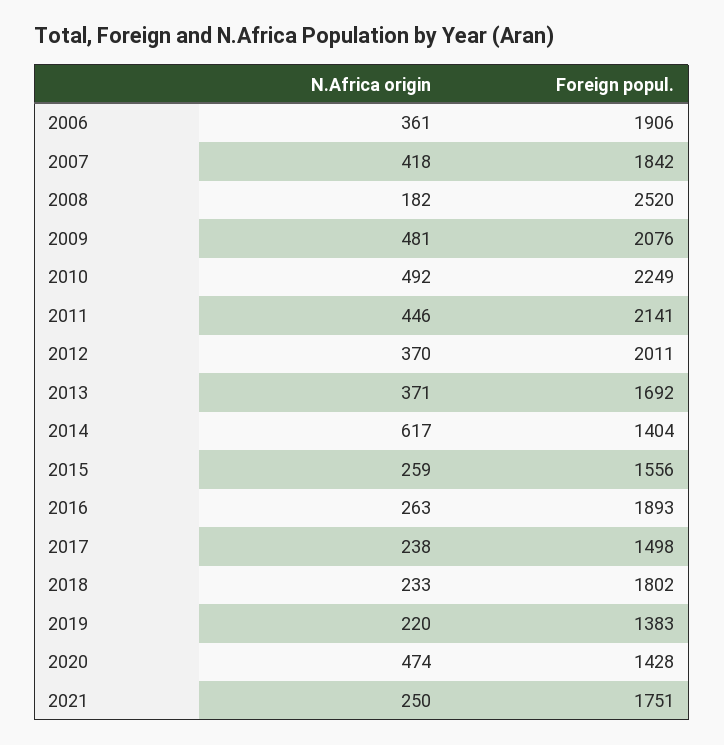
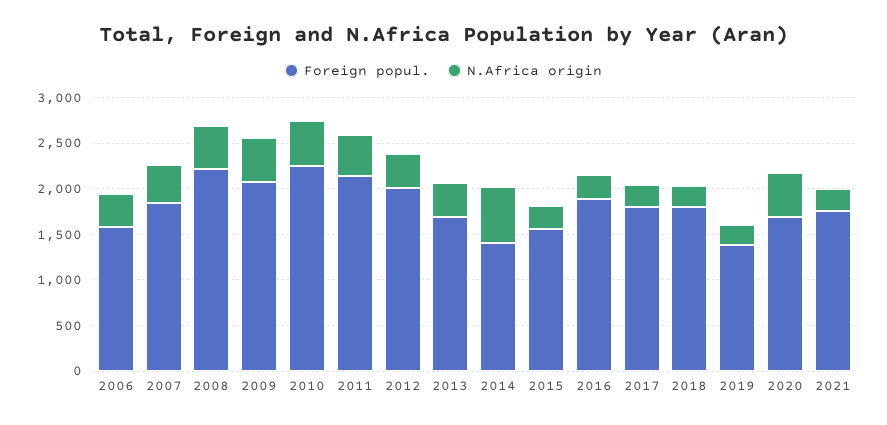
  {
    "N.Africa origin": {
      "2006": 361,
      "2007": 418,
-     "2008": 182,
+     "2008": 500,
      "2009": 481,
      "2010": 492,
      "2011": 446,
      "2012": 370,
      "2013": 371,
      "2014": 617,
      "2015": 259,
      "2016": 263,
      "2017": 238,
      "2018": 233,
      "2019": 220,
      "2020": 474,
      "2021": 250
    },
    "Foreign popul.": {
-     "2006": 1906,
+     "2006": 1600,
      "2007": 1842,
-     "2008": 2520,
+     "2008": 2200,
      "2009": 2076,
      "2010": 2249,
      "2011": 2141,
      "2012": 2011,
      "2013": 1692,
      "2014": 1404,
      "2015": 1556,
      "2016": 1893,
-     "2017": 1498,
+     "2017": 1800,
      "2018": 1802,
      "2019": 1383,
-     "2020": 1428,
+     "2020": 1700,
      "2021": 1751
    }
  }

